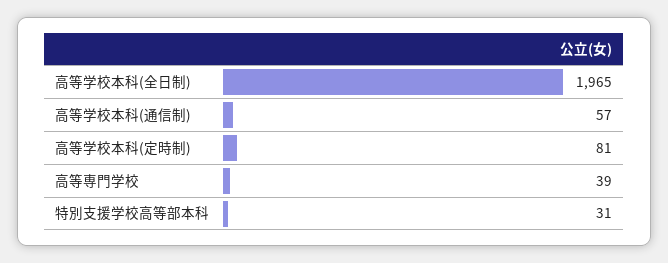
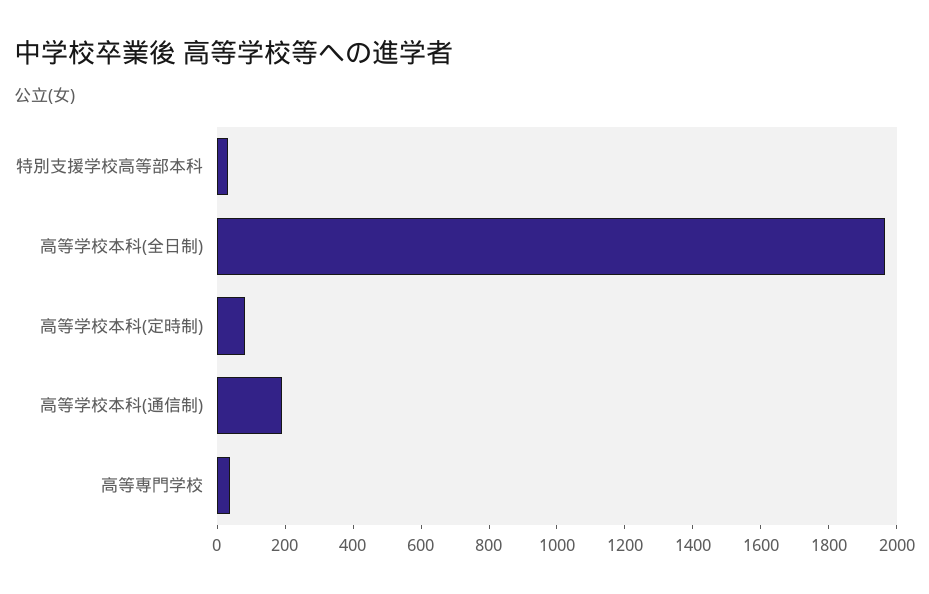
  {
    "高等学校本科(全日制)": 1965,
-   "高等学校本科(通信制)": 57,
+   "高等学校本科(通信制)": 200,
    "高等学校本科(定時制)": 81,
    "高等専門学校": 39,
    "特別支援学校高等部本科": 31
  }

